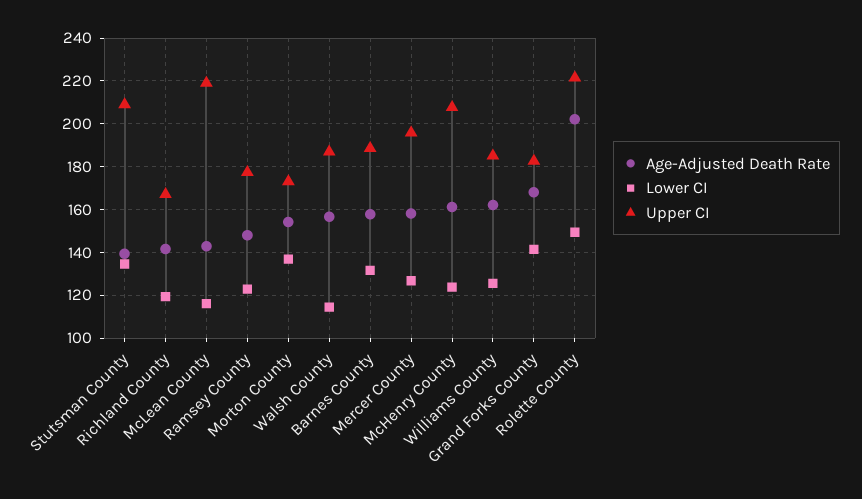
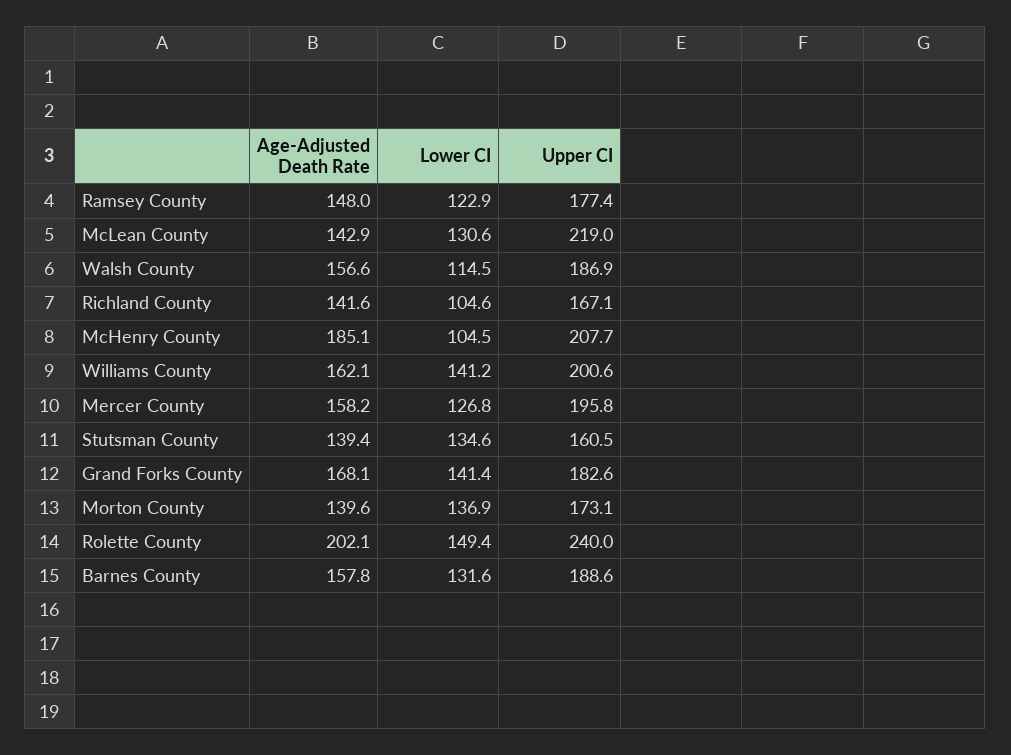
  {
    "Age-Adjusted Death Rate": {
      "Stutsman County": 139.4,
      "Richland County": 141.6,
      "McLean County": 142.9,
      "Ramsey County": 148,
-     "Morton County": 155,
+     "Morton County": 139.6,
      "Walsh County": 156.6,
      "Barnes County": 157.8,
      "Mercer County": 158.2,
-     "McHenry County": 160,
+     "McHenry County": 185.1,
      "Williams County": 162.1,
      "Grand Forks County": 168.1,
      "Rolette County": 202.1
    },
    "Lower CI": {
      "Stutsman County": 134.6,
-     "Richland County": 120,
+     "Richland County": 104.6,
-     "McLean County": 115,
+     "McLean County": 130.6,
      "Ramsey County": 122.9,
      "Morton County": 136.9,
      "Walsh County": 114.5,
      "Barnes County": 131.6,
      "Mercer County": 126.8,
-     "McHenry County": 125,
+     "McHenry County": 104.5,
-     "Williams County": 125,
+     "Williams County": 141.2,
      "Grand Forks County": 141.4,
      "Rolette County": 149.4
    },
    "Upper CI": {
-     "Stutsman County": 210,
+     "Stutsman County": 160.5,
      "Richland County": 167.1,
      "McLean County": 219,
      "Ramsey County": 177.4,
      "Morton County": 173.1,
      "Walsh County": 186.9,
      "Barnes County": 188.6,
      "Mercer County": 195.8,
      "McHenry County": 207.7,
-     "Williams County": 185,
+     "Williams County": 200.6,
      "Grand Forks County": 182.6,
-     "Rolette County": 220
+     "Rolette County": 240
    }
  }

